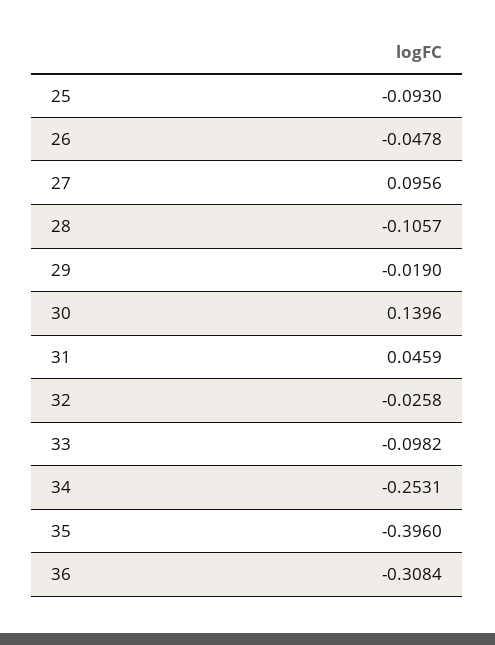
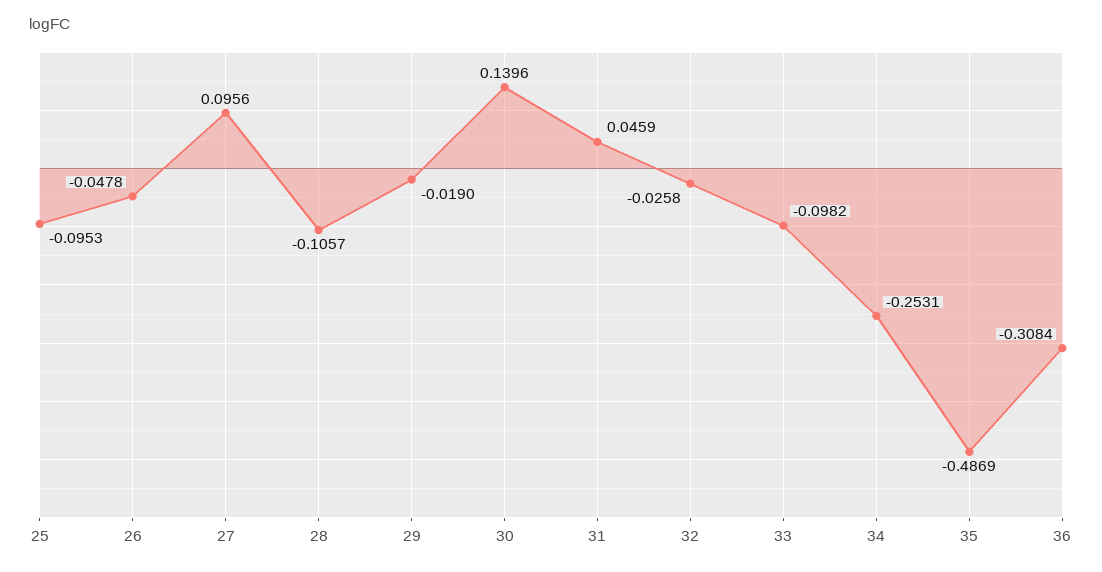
  {
-   "25": -0.093,
+   "25": -0.0953,
    "26": -0.0478,
    "27": 0.0956,
    "28": -0.1057,
    "29": -0.019,
    "30": 0.1396,
    "31": 0.0459,
    "32": -0.0258,
    "33": -0.0982,
    "34": -0.2531,
-   "35": -0.396,
+   "35": -0.4869,
    "36": -0.3084
  }

